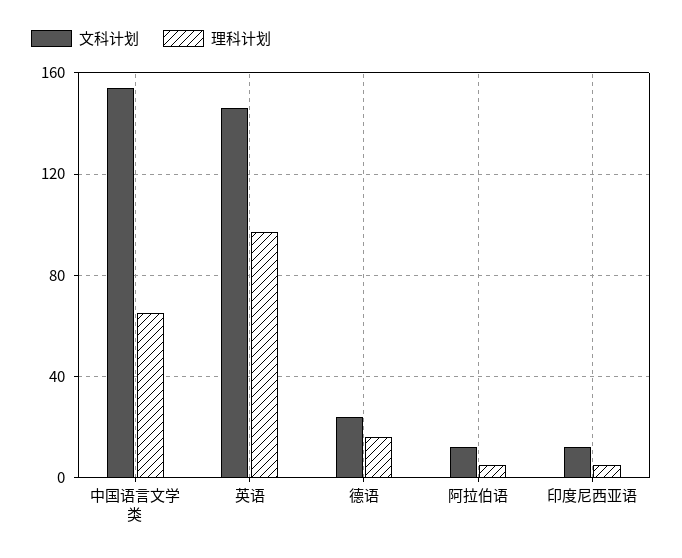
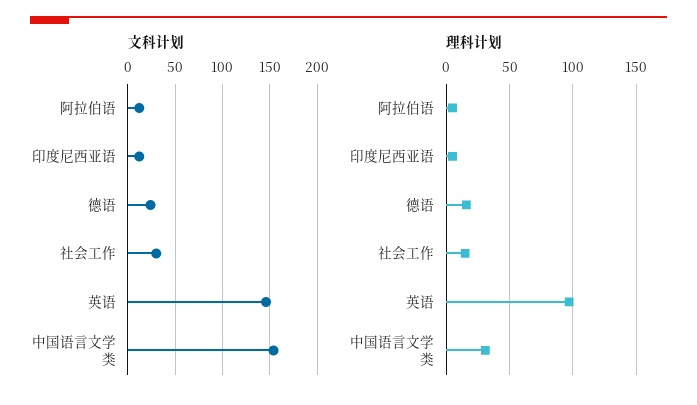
  {
    "文科计划": {
      "中国语言文学类": 155,
      "英语": 145,
      "德语": 25,
      "阿拉伯语": 10,
-     "印度尼西亚语": 10
+     "印度尼西亚语": 10,
+     "社会工作": 30
    },
    "理科计划": {
-     "中国语言文学类": 65,
+     "中国语言文学类": 30,
      "英语": 95,
      "德语": 15,
      "阿拉伯语": 5,
-     "印度尼西亚语": 5
+     "印度尼西亚语": 5,
+     "社会工作": 15
    }
  }

